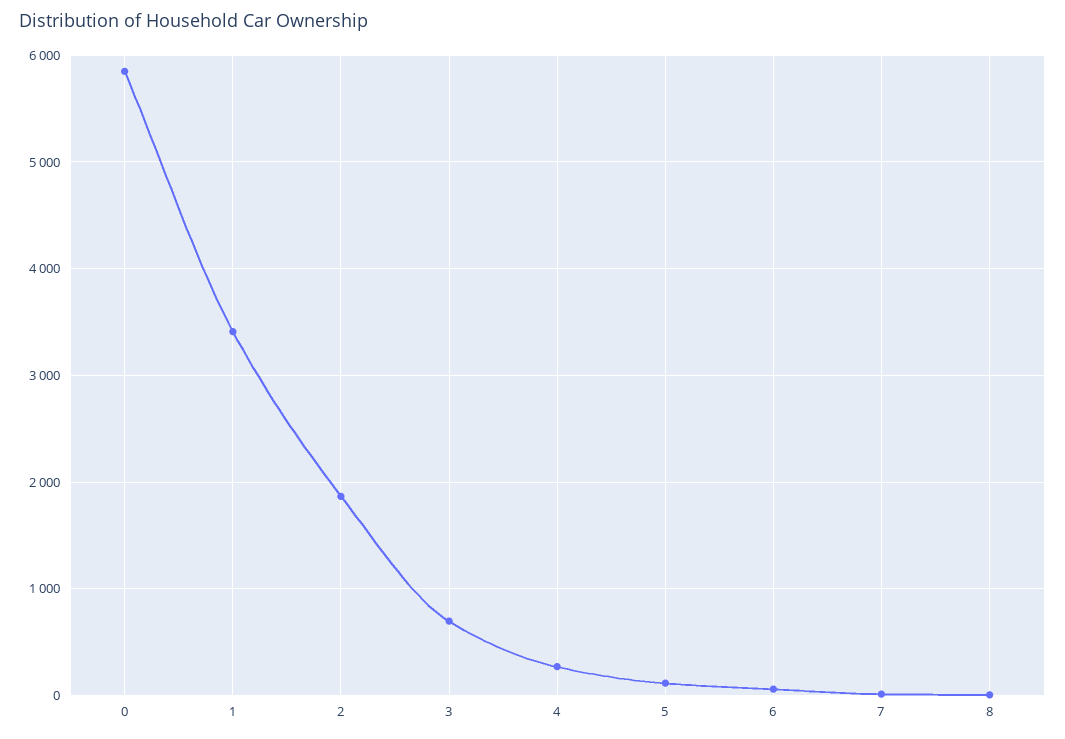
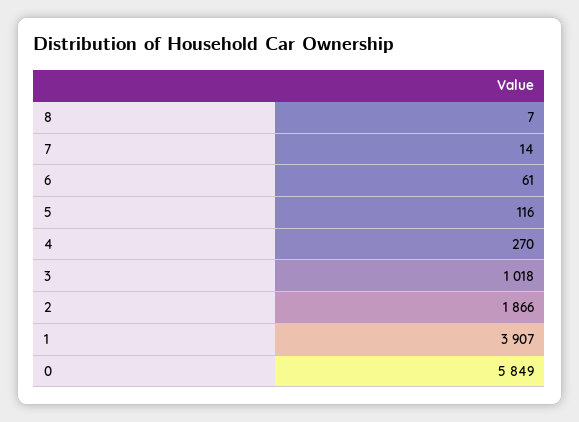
  {
    "0": 5849,
-   "1": 3400,
+   "1": 3907,
    "2": 1866,
-   "3": 700,
+   "3": 1018,
    "4": 270,
    "5": 116,
    "6": 61,
    "7": 14,
    "8": 7
  }

